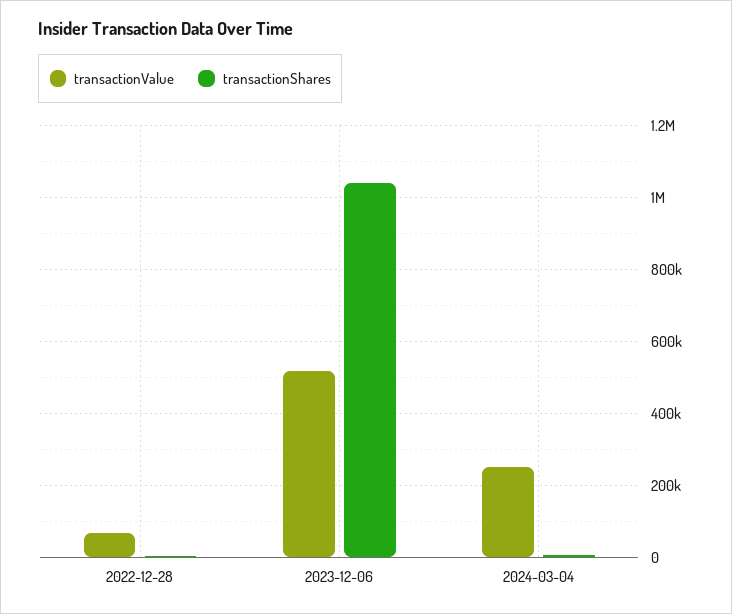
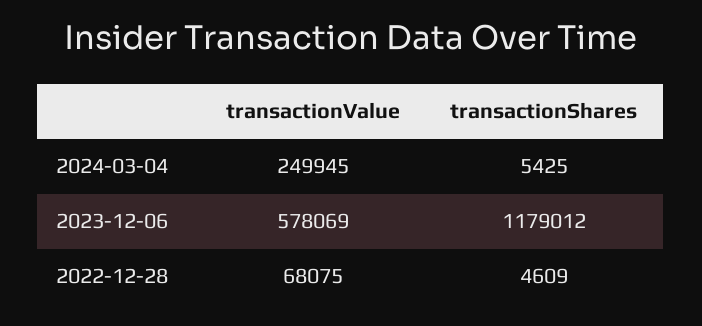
  {
    "transactionValue": {
      "2022-12-28": 68075,
-     "2023-12-06": 520000,
+     "2023-12-06": 578069,
      "2024-03-04": 249945
    },
    "transactionShares": {
      "2022-12-28": 4609,
-     "2023-12-06": 1040000,
+     "2023-12-06": 1179012,
      "2024-03-04": 5425
    }
  }

